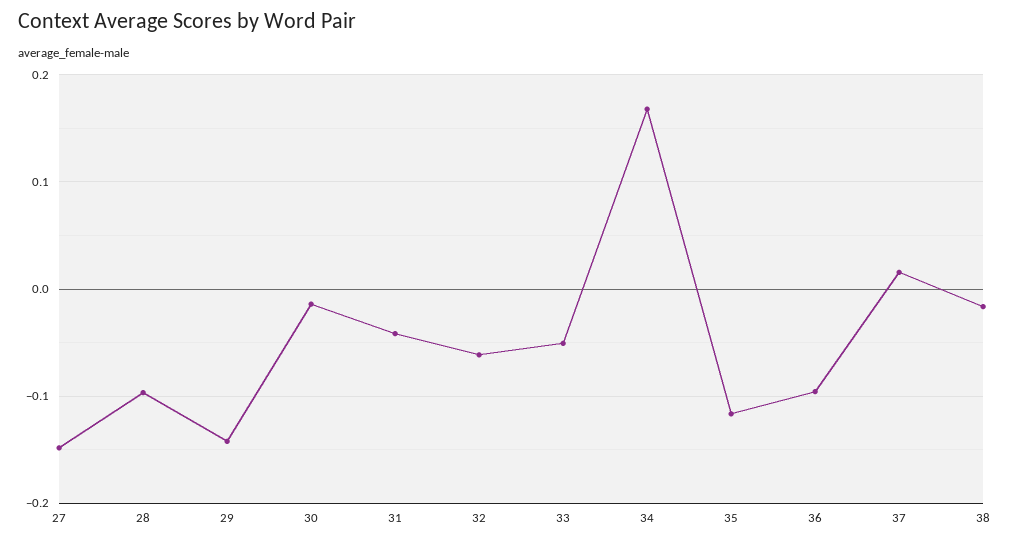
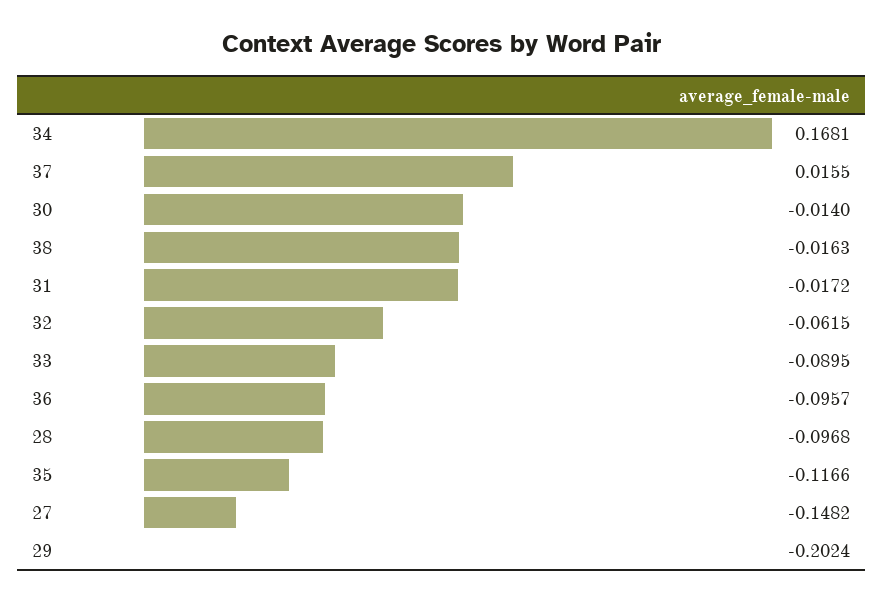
  {
    "27": -0.1482,
    "28": -0.0968,
-   "29": -0.14,
+   "29": -0.2024,
    "30": -0.014,
-   "31": -0.04,
+   "31": -0.0172,
    "32": -0.0615,
-   "33": -0.05,
+   "33": -0.0895,
    "34": 0.1681,
    "35": -0.1166,
    "36": -0.0957,
    "37": 0.0155,
    "38": -0.0163
  }

